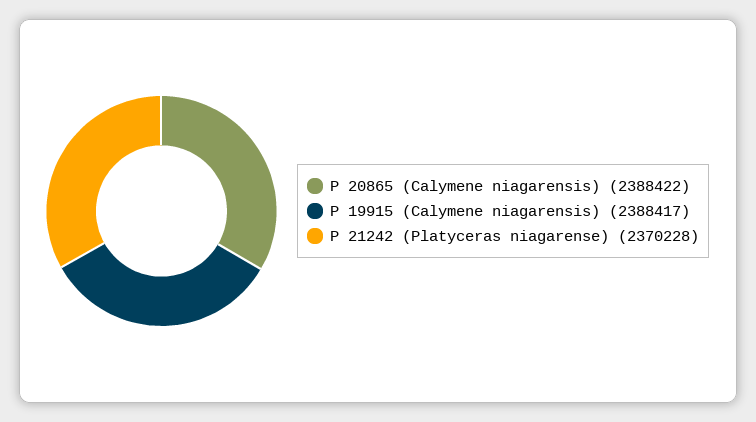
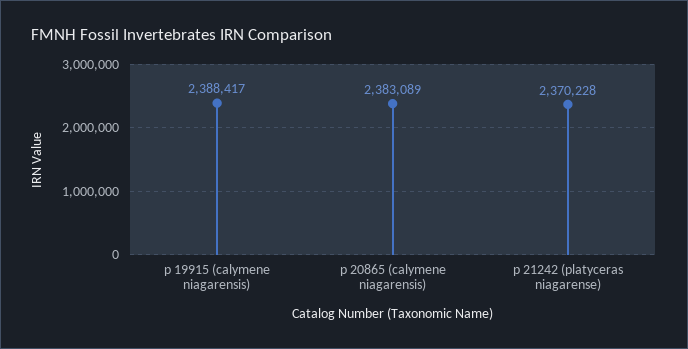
  {
-   "P 20865 (Calymene niagarensis)": 2388422,
+   "P 20865 (Calymene niagarensis)": 2383089,
    "P 19915 (Calymene niagarensis)": 2388417,
    "P 21242 (Platyceras niagarense)": 2370228
  }

